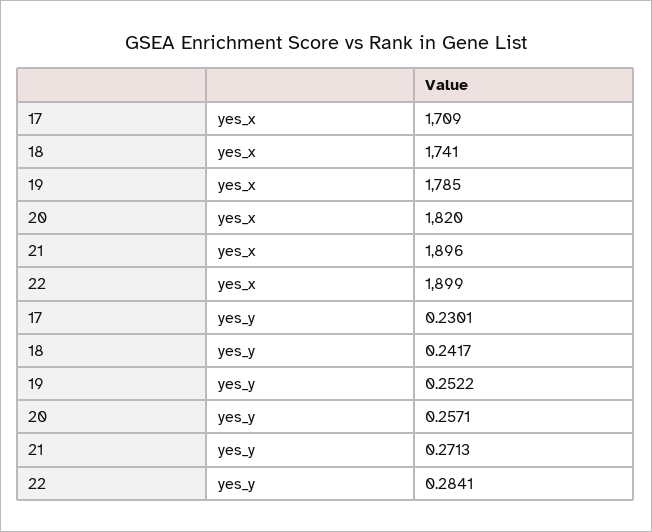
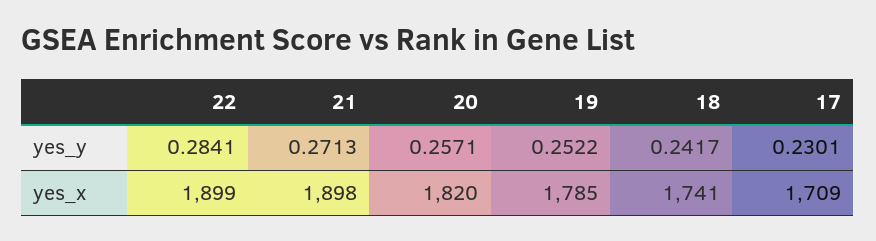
  {
    "17": {
      "yes_x": 1709,
      "yes_y": 0.2301
    },
    "18": {
      "yes_x": 1741,
      "yes_y": 0.2417
    },
    "19": {
      "yes_x": 1785,
      "yes_y": 0.2522
    },
    "20": {
      "yes_x": 1820,
      "yes_y": 0.2571
    },
    "21": {
-     "yes_x": 1896,
+     "yes_x": 1898,
      "yes_y": 0.2713
    },
    "22": {
      "yes_x": 1899,
      "yes_y": 0.2841
    }
  }

